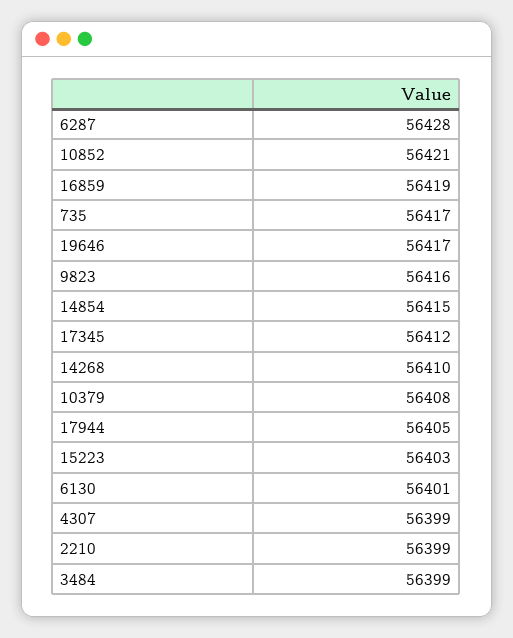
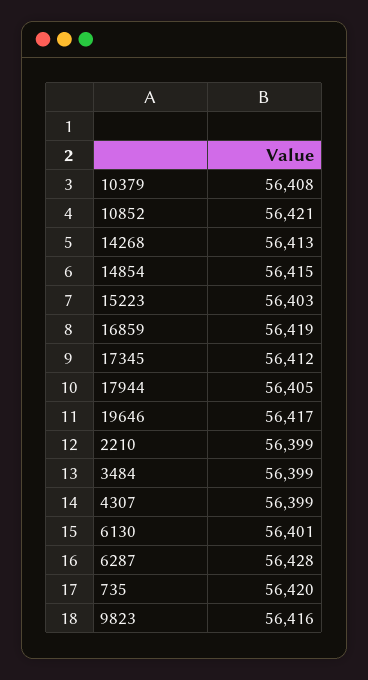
  {
    "6287": 56428,
    "10852": 56421,
    "16859": 56419,
-   "735": 56417,
+   "735": 56420,
    "19646": 56417,
    "9823": 56416,
    "14854": 56415,
    "17345": 56412,
-   "14268": 56410,
+   "14268": 56413,
    "10379": 56408,
    "17944": 56405,
    "15223": 56403,
    "6130": 56401,
    "4307": 56399,
    "2210": 56399,
    "3484": 56399
  }

